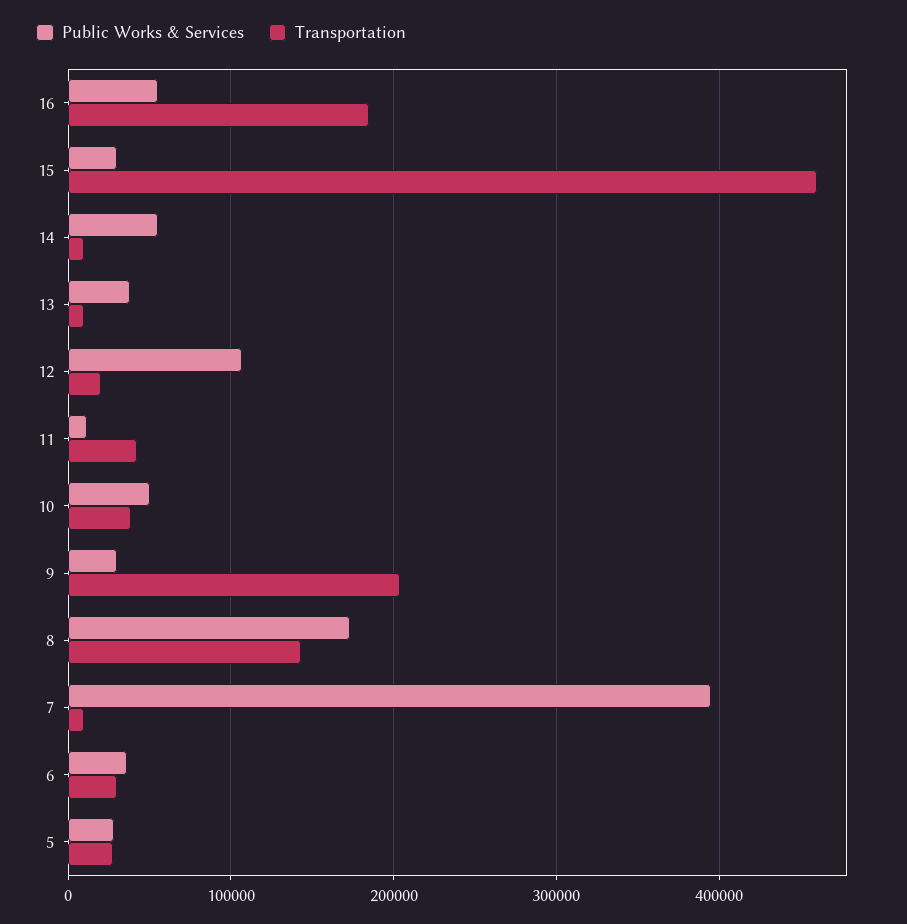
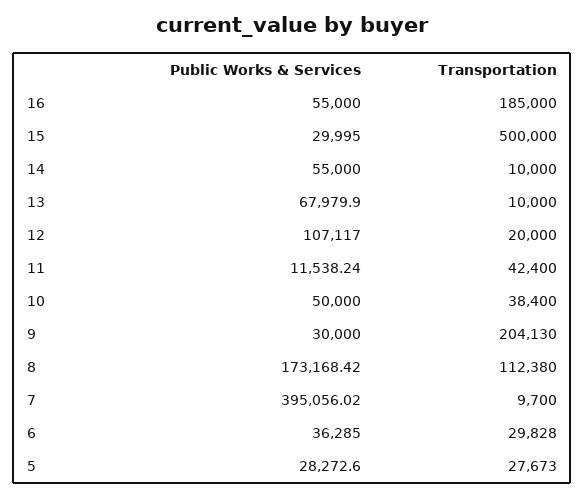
  {
    "Public Works & Services": {
      "16": 55000,
      "15": 29995,
      "14": 55000,
-     "13": 40000,
+     "13": 67979.9,
      "12": 107117,
      "11": 11538.24,
      "10": 50000,
      "9": 30000,
      "8": 173168.42,
      "7": 395056.02,
      "6": 36285,
      "5": 28272.6
    },
    "Transportation": {
      "16": 185000,
-     "15": 460000,
+     "15": 500000,
      "14": 10000,
      "13": 10000,
      "12": 20000,
      "11": 42400,
      "10": 38400,
      "9": 204130,
-     "8": 140000,
+     "8": 112380,
      "7": 9700,
      "6": 29828,
      "5": 27673
    }
  }

